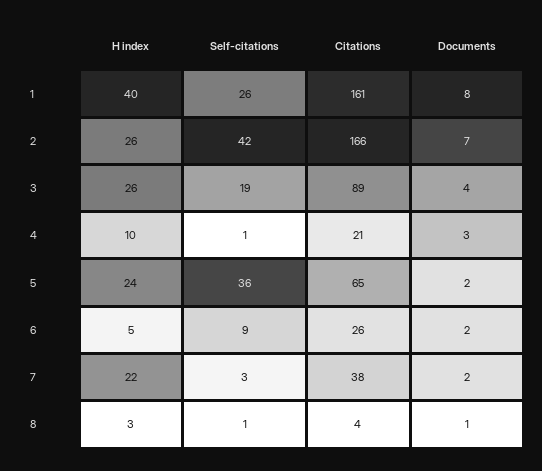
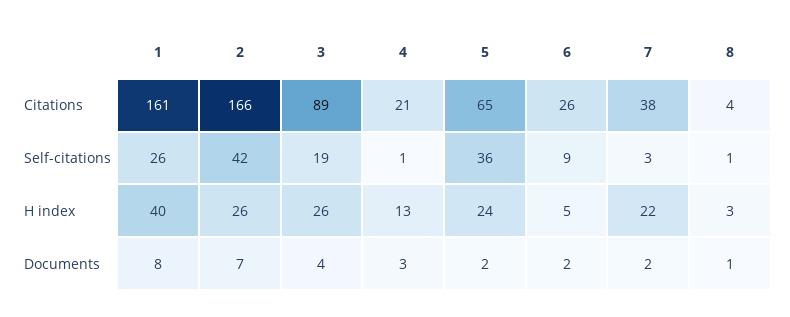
  {
    "H index": {
      "1": 40,
      "2": 26,
      "3": 26,
-     "4": 10,
+     "4": 13,
      "5": 24,
      "6": 5,
      "7": 22,
      "8": 3
    },
    "Self-citations": {
      "1": 26,
      "2": 42,
      "3": 19,
      "4": 1,
      "5": 36,
      "6": 9,
      "7": 3,
      "8": 1
    },
    "Citations": {
      "1": 161,
      "2": 166,
      "3": 89,
      "4": 21,
      "5": 65,
      "6": 26,
      "7": 38,
      "8": 4
    },
    "Documents": {
      "1": 8,
      "2": 7,
      "3": 4,
      "4": 3,
      "5": 2,
      "6": 2,
      "7": 2,
      "8": 1
    }
  }

